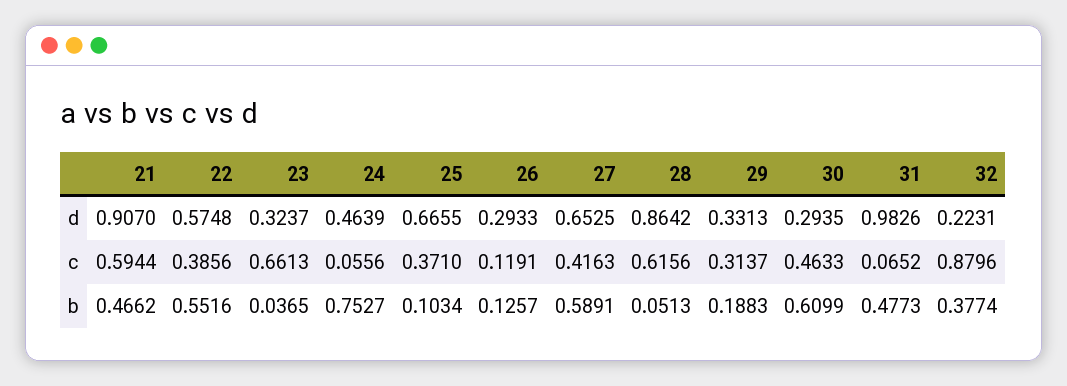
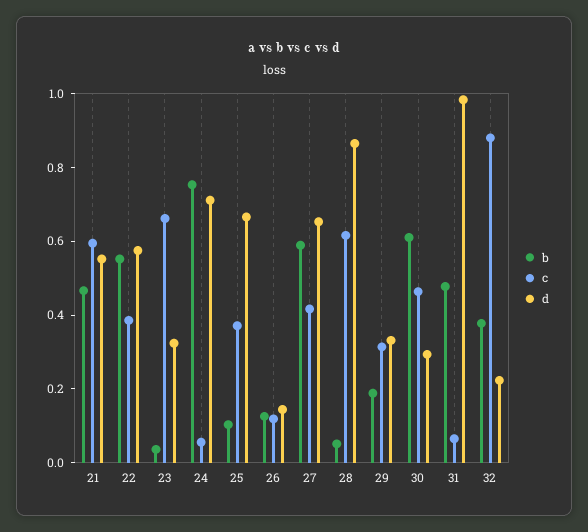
  {
    "d": {
-     "21": 0.907,
+     "21": 0.55,
      "22": 0.5748,
      "23": 0.3237,
-     "24": 0.4639,
+     "24": 0.7,
      "25": 0.6655,
-     "26": 0.2933,
+     "26": 0.15,
      "27": 0.6525,
      "28": 0.8642,
      "29": 0.3313,
      "30": 0.2935,
      "31": 0.9826,
      "32": 0.2231
    },
    "c": {
      "21": 0.5944,
      "22": 0.3856,
      "23": 0.6613,
      "24": 0.0556,
      "25": 0.371,
      "26": 0.1191,
      "27": 0.4163,
      "28": 0.6156,
      "29": 0.3137,
      "30": 0.4633,
      "31": 0.0652,
      "32": 0.8796
    },
    "b": {
      "21": 0.4662,
      "22": 0.5516,
      "23": 0.0365,
      "24": 0.7527,
      "25": 0.1034,
      "26": 0.1257,
      "27": 0.5891,
      "28": 0.0513,
      "29": 0.1883,
      "30": 0.6099,
      "31": 0.4773,
      "32": 0.3774
    }
  }

